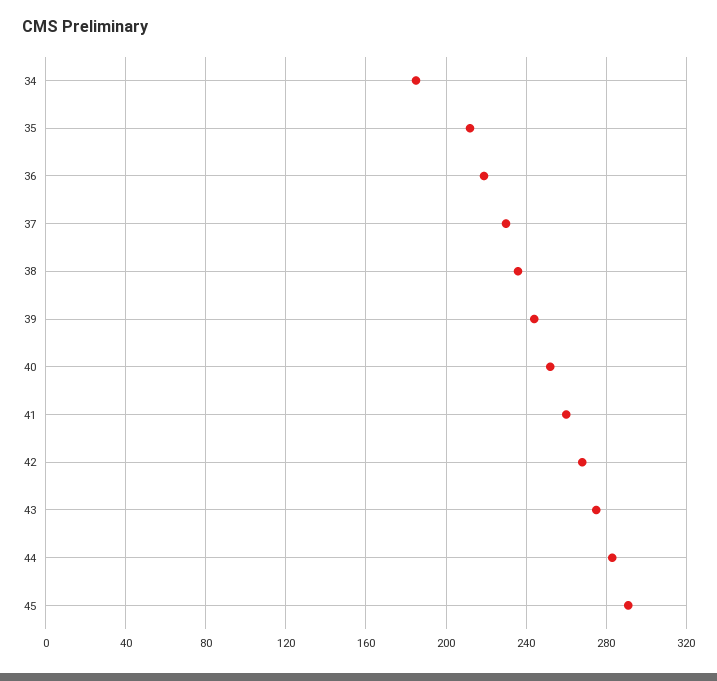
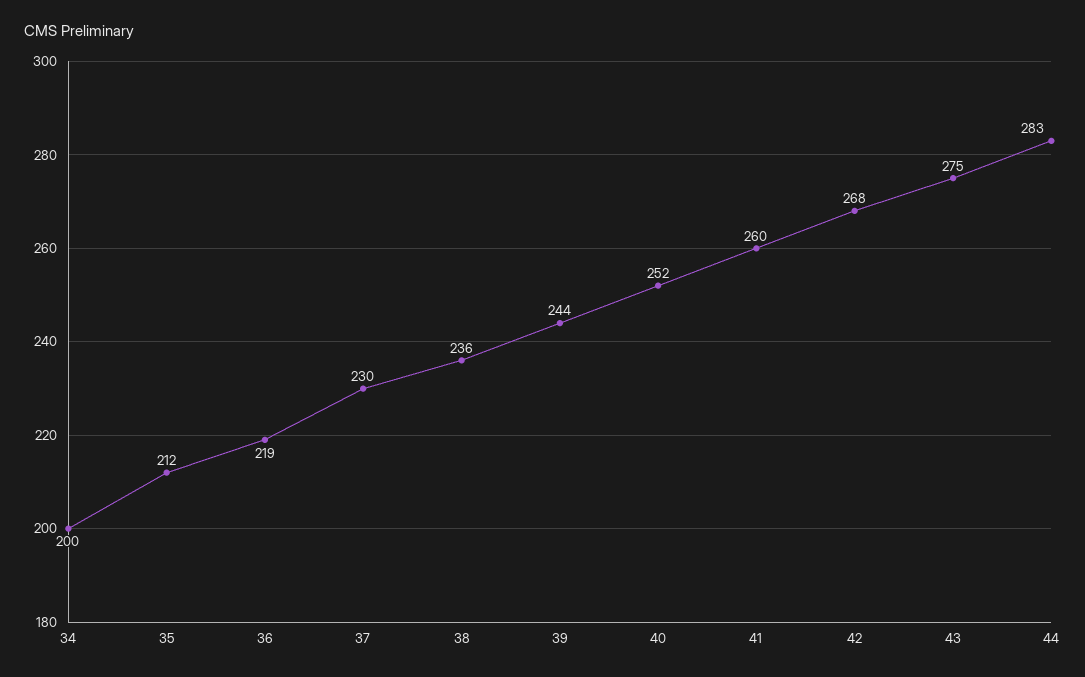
  {
-   "34": 185,
+   "34": 200,
    "35": 212,
    "36": 219,
    "37": 230,
    "38": 236,
    "39": 244,
    "40": 252,
    "41": 260,
    "42": 268,
    "43": 275,
-   "44": 283,
+   "44": 283
-   "45": 290
  }

